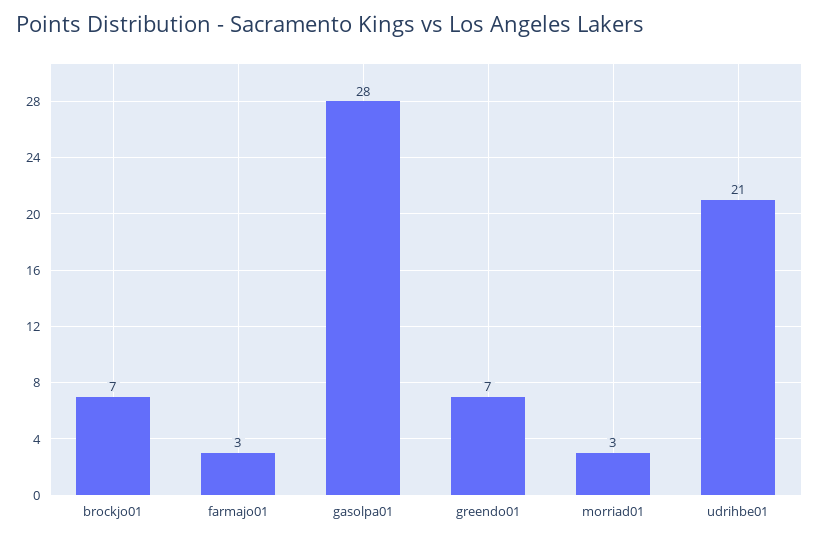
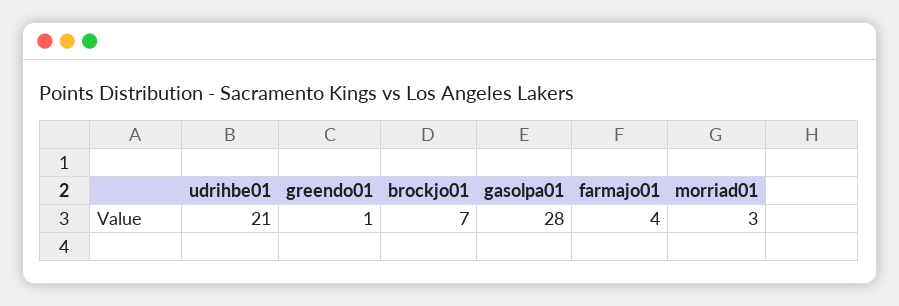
  {
    "brockjo01": 7,
-   "farmajo01": 3,
+   "farmajo01": 4,
    "gasolpa01": 28,
-   "greendo01": 7,
+   "greendo01": 1,
    "morriad01": 3,
    "udrihbe01": 21
  }

